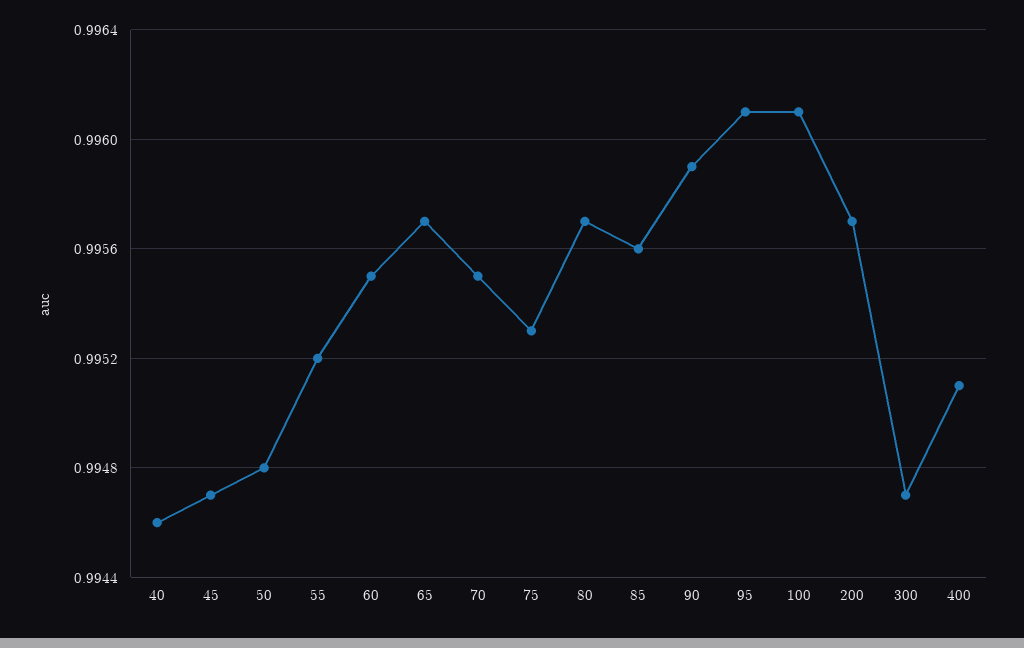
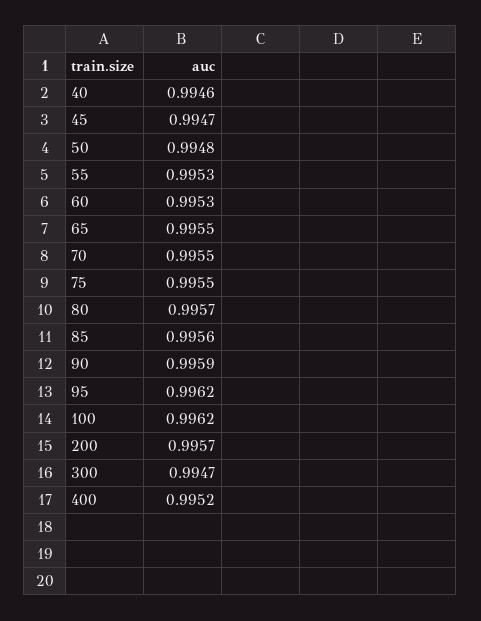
  {
    "40": 0.9946,
    "45": 0.9947,
    "50": 0.9948,
-   "55": 0.9952,
+   "55": 0.9953,
-   "60": 0.9955,
+   "60": 0.9953,
-   "65": 0.9957,
+   "65": 0.9955,
    "70": 0.9955,
-   "75": 0.9953,
+   "75": 0.9955,
    "80": 0.9957,
    "85": 0.9956,
    "90": 0.9959,
-   "95": 0.9961,
+   "95": 0.9962,
-   "100": 0.9961,
+   "100": 0.9962,
    "200": 0.9957,
    "300": 0.9947,
-   "400": 0.9951
+   "400": 0.9952
  }

